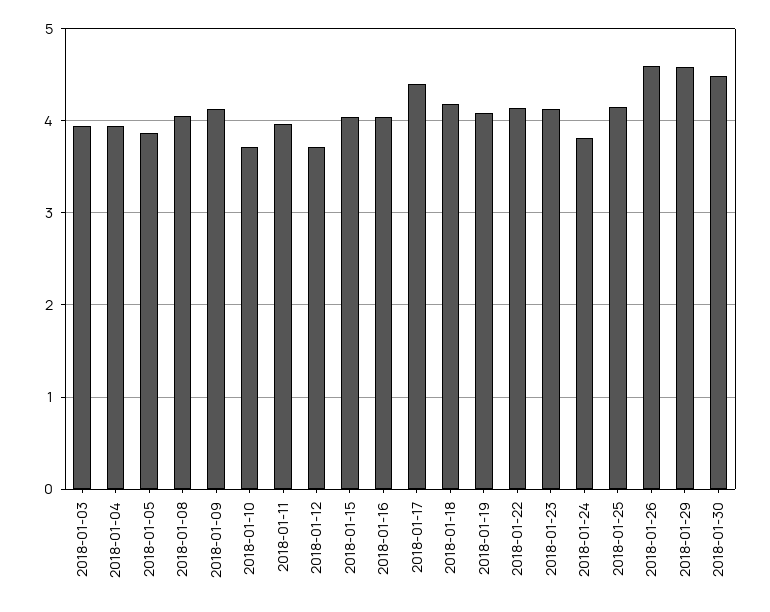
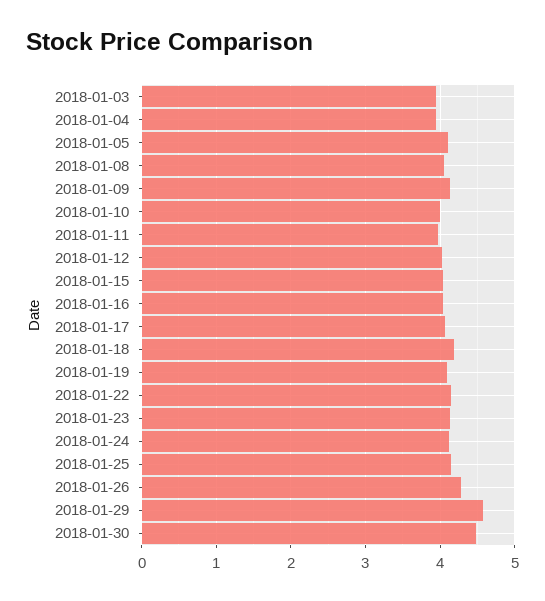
  {
    "2018-01-03": 3.9,
    "2018-01-04": 3.9,
-   "2018-01-05": 3.9,
+   "2018-01-05": 4.1,
    "2018-01-08": 4.1,
    "2018-01-09": 4.1,
-   "2018-01-10": 3.7,
+   "2018-01-10": 4,
    "2018-01-11": 4,
-   "2018-01-12": 3.7,
+   "2018-01-12": 4,
    "2018-01-15": 4,
    "2018-01-16": 4,
-   "2018-01-17": 4.4,
+   "2018-01-17": 4.1,
    "2018-01-18": 4.2,
    "2018-01-19": 4.1,
    "2018-01-22": 4.1,
    "2018-01-23": 4.1,
-   "2018-01-24": 3.8,
+   "2018-01-24": 4.1,
    "2018-01-25": 4.1,
-   "2018-01-26": 4.6,
+   "2018-01-26": 4.3,
    "2018-01-29": 4.6,
    "2018-01-30": 4.5
  }

